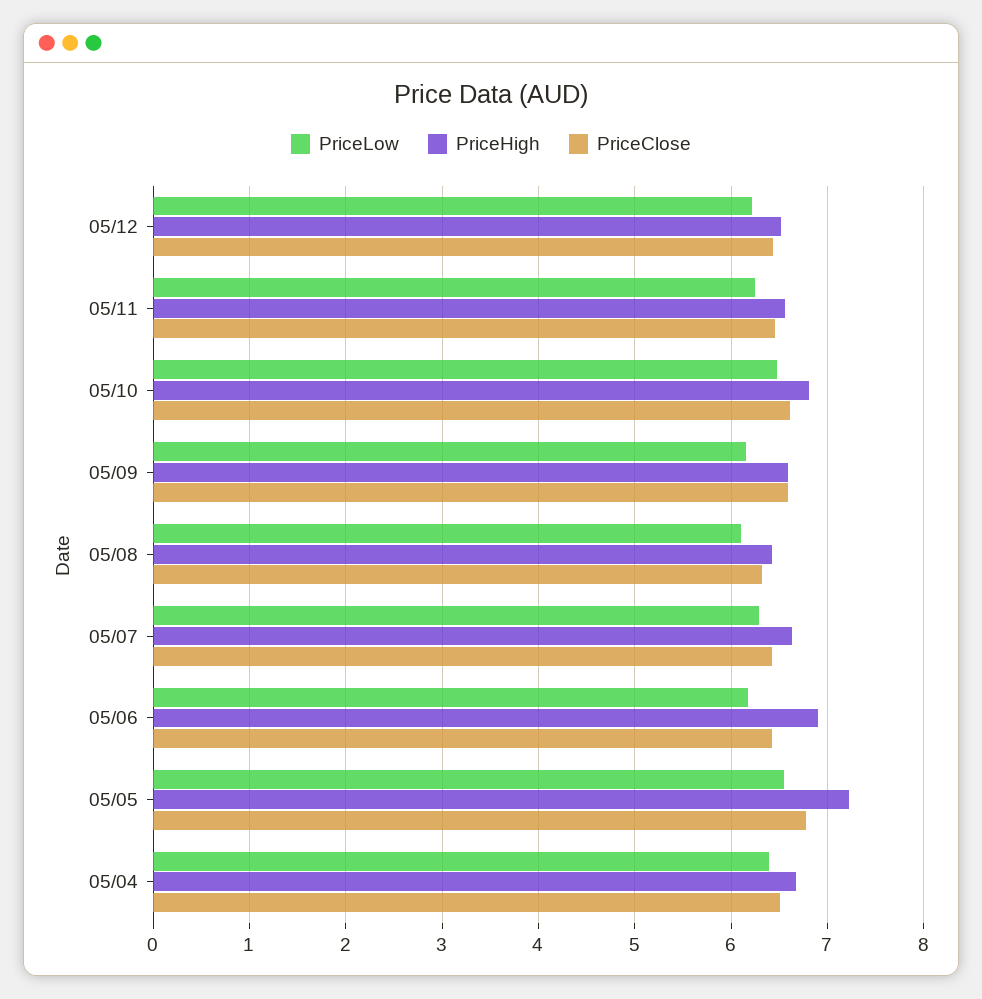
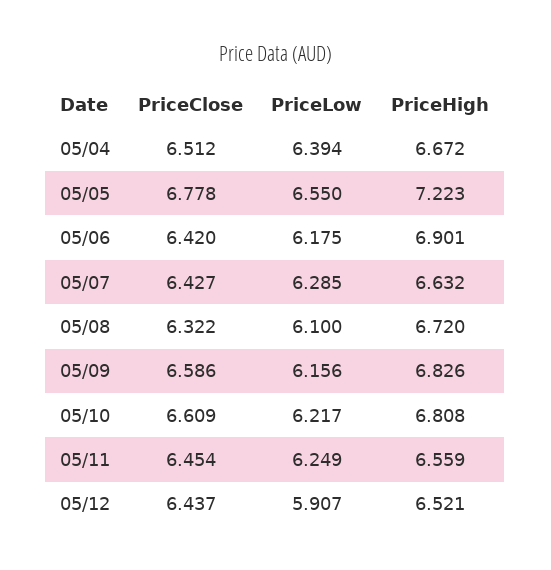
  {
    "PriceLow": {
-     "05/12": 6.2,
+     "05/12": 5.907,
      "05/11": 6.249,
-     "05/10": 6.5,
+     "05/10": 6.217,
      "05/09": 6.156,
      "05/08": 6.1,
      "05/07": 6.285,
      "05/06": 6.175,
      "05/05": 6.55,
      "05/04": 6.394
    },
    "PriceHigh": {
      "05/12": 6.521,
      "05/11": 6.559,
      "05/10": 6.808,
-     "05/09": 6.6,
+     "05/09": 6.826,
-     "05/08": 6.4,
+     "05/08": 6.72,
      "05/07": 6.632,
      "05/06": 6.901,
      "05/05": 7.223,
      "05/04": 6.672
    },
    "PriceClose": {
      "05/12": 6.437,
      "05/11": 6.454,
      "05/10": 6.609,
      "05/09": 6.586,
      "05/08": 6.322,
      "05/07": 6.427,
      "05/06": 6.42,
      "05/05": 6.778,
      "05/04": 6.512
    }
  }

